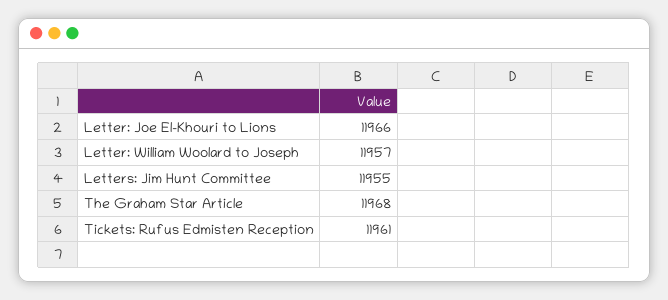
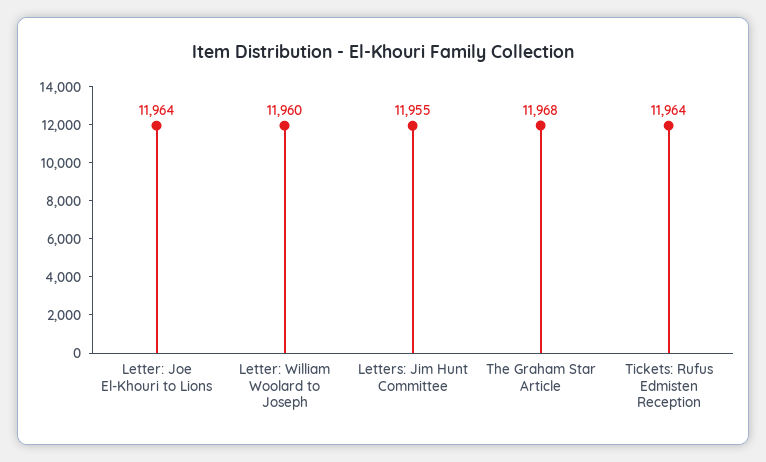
  {
-   "Letter: Joe El-Khouri to Lions": 11966,
+   "Letter: Joe El-Khouri to Lions": 11964,
-   "Letter: William Woolard to Joseph": 11957,
+   "Letter: William Woolard to Joseph": 11960,
    "Letters: Jim Hunt Committee": 11955,
    "The Graham Star Article": 11968,
-   "Tickets: Rufus Edmisten Reception": 11961
+   "Tickets: Rufus Edmisten Reception": 11964
  }

